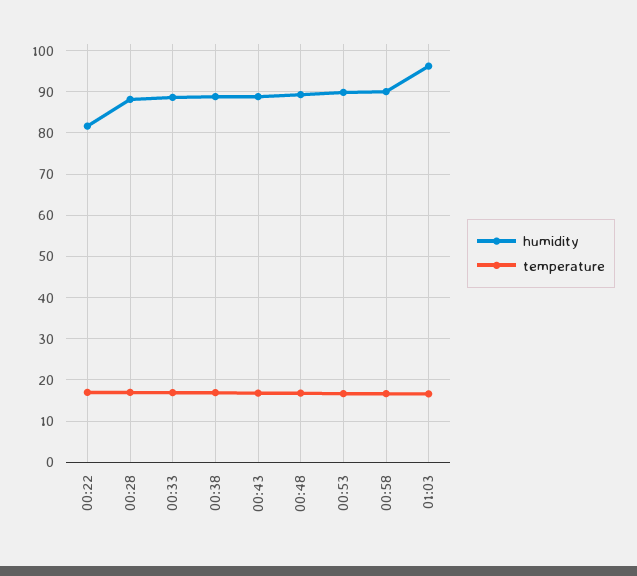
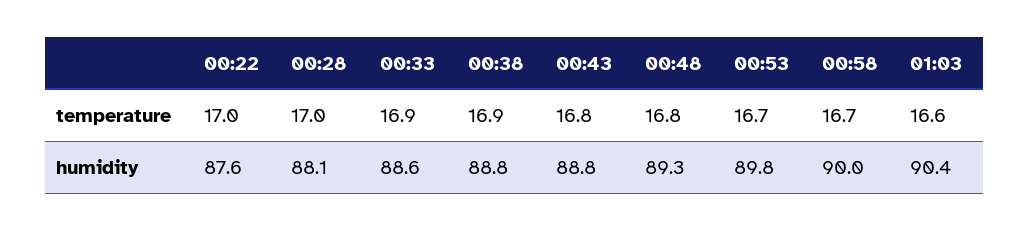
  {
    "humidity": {
-     "00:22": 82,
+     "00:22": 87.6,
      "00:28": 88.1,
      "00:33": 88.6,
      "00:38": 88.8,
      "00:43": 88.8,
      "00:48": 89.3,
      "00:53": 89.8,
      "00:58": 90,
-     "01:03": 96
+     "01:03": 90.4
    },
    "temperature": {
      "00:22": 17,
      "00:28": 17,
      "00:33": 16.9,
      "00:38": 16.9,
      "00:43": 16.8,
      "00:48": 16.8,
      "00:53": 16.7,
      "00:58": 16.7,
      "01:03": 16.6
    }
  }

